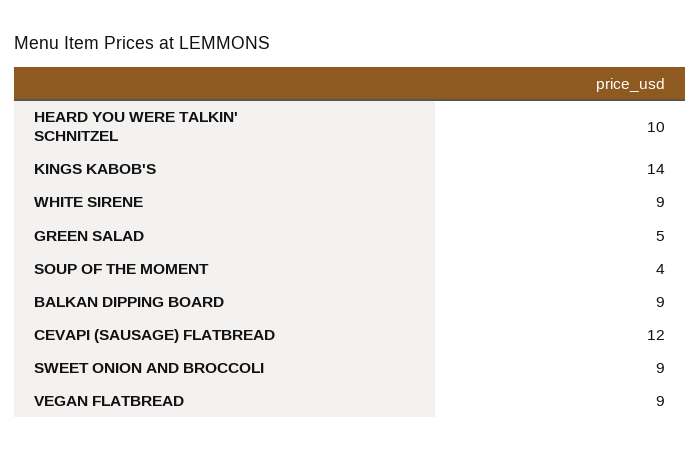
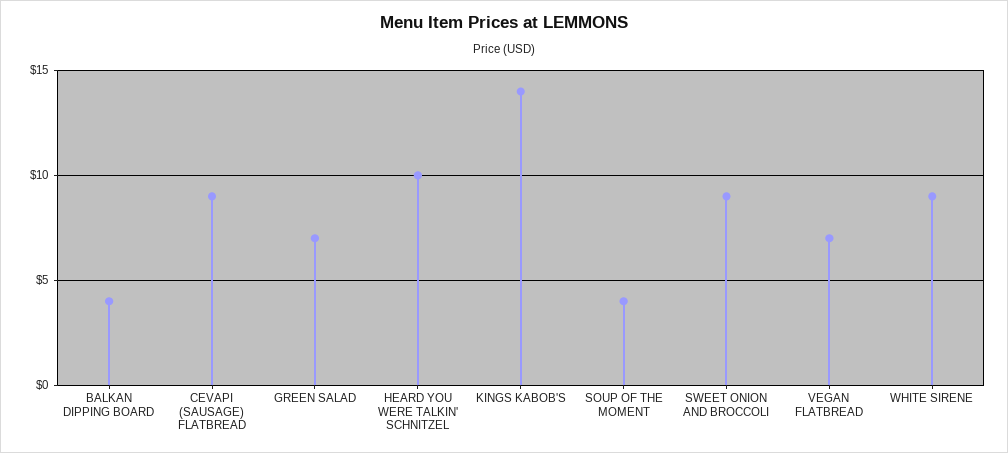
  {
    "HEARD YOU WERE TALKIN' SCHNITZEL": 10,
    "KINGS KABOB'S": 14,
    "WHITE SIRENE": 9,
-   "GREEN SALAD": 5,
+   "GREEN SALAD": 7,
    "SOUP OF THE MOMENT": 4,
-   "BALKAN DIPPING BOARD": 9,
+   "BALKAN DIPPING BOARD": 4,
-   "CEVAPI (SAUSAGE) FLATBREAD": 12,
+   "CEVAPI (SAUSAGE) FLATBREAD": 9,
    "SWEET ONION AND BROCCOLI": 9,
-   "VEGAN FLATBREAD": 9
+   "VEGAN FLATBREAD": 7
  }

